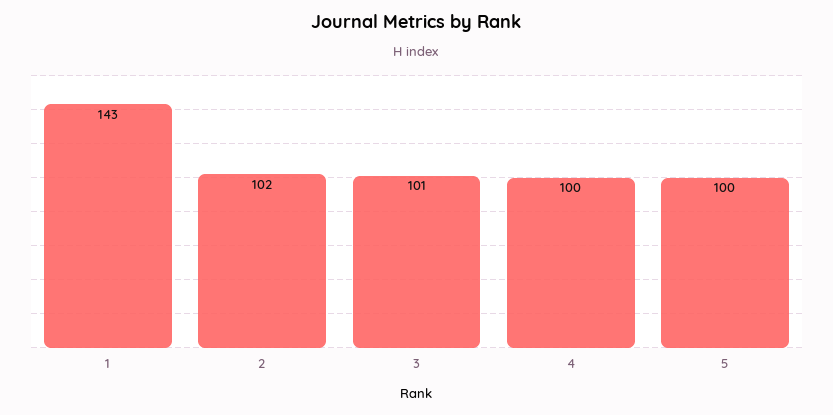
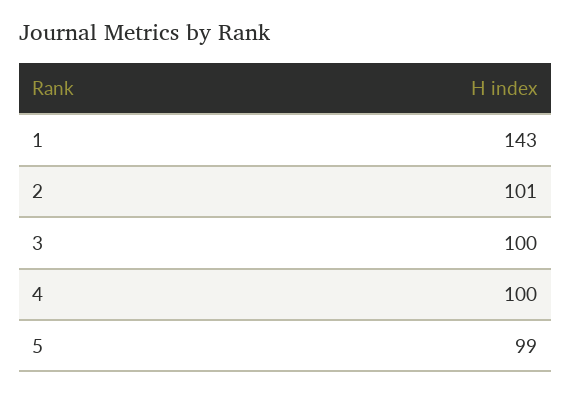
  {
    "1": 143,
-   "2": 102,
+   "2": 101,
-   "3": 101,
+   "3": 100,
    "4": 100,
-   "5": 100
+   "5": 99
  }

